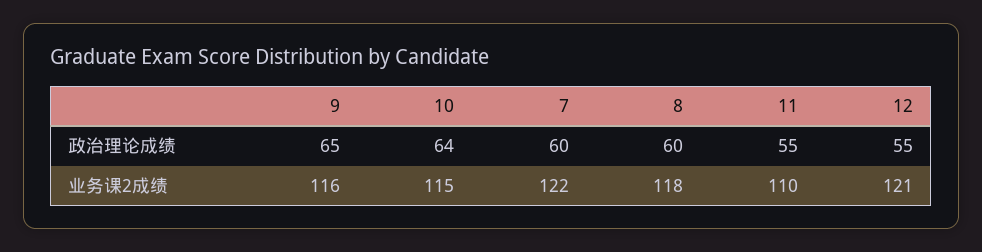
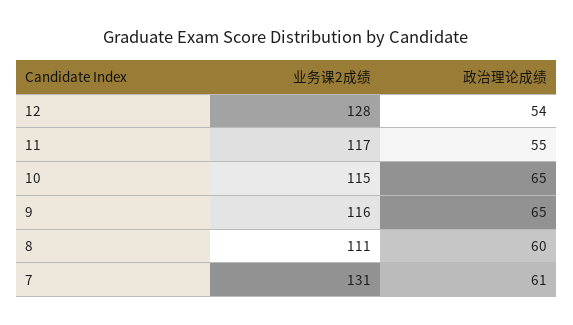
  {
    "9": {
      "政治理论成绩": 65,
      "业务课2成绩": 116
    },
    "10": {
-     "政治理论成绩": 64,
+     "政治理论成绩": 65,
      "业务课2成绩": 115
    },
    "7": {
-     "政治理论成绩": 60,
+     "政治理论成绩": 61,
-     "业务课2成绩": 122
+     "业务课2成绩": 131
    },
    "8": {
      "政治理论成绩": 60,
-     "业务课2成绩": 118
+     "业务课2成绩": 111
    },
    "11": {
      "政治理论成绩": 55,
-     "业务课2成绩": 110
+     "业务课2成绩": 117
    },
    "12": {
-     "政治理论成绩": 55,
+     "政治理论成绩": 54,
-     "业务课2成绩": 121
+     "业务课2成绩": 128
    }
  }

